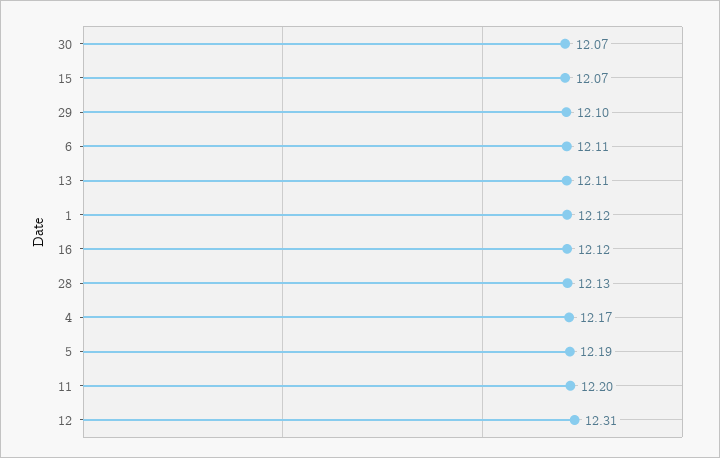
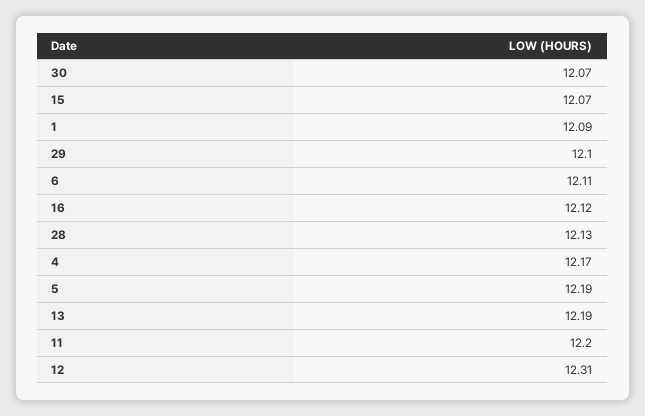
  {
    "30": 12.07,
    "15": 12.07,
    "29": 12.1,
    "6": 12.11,
-   "13": 12.11,
+   "13": 12.19,
-   "1": 12.12,
+   "1": 12.09,
    "16": 12.12,
    "28": 12.13,
    "4": 12.17,
    "5": 12.19,
    "11": 12.2,
    "12": 12.31
  }

